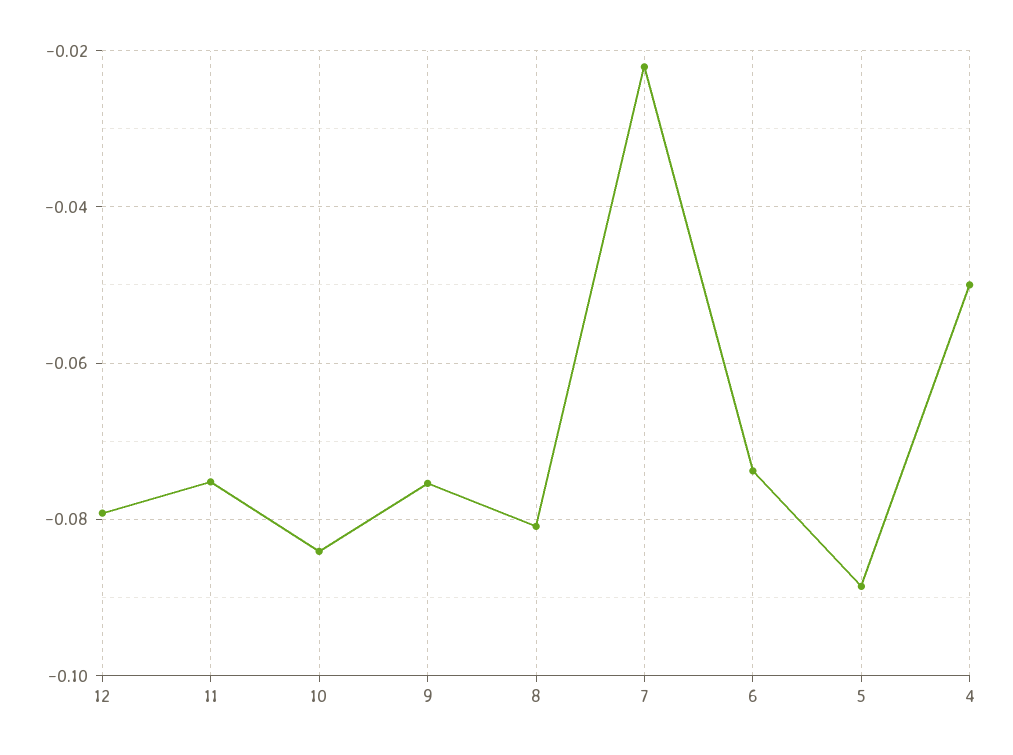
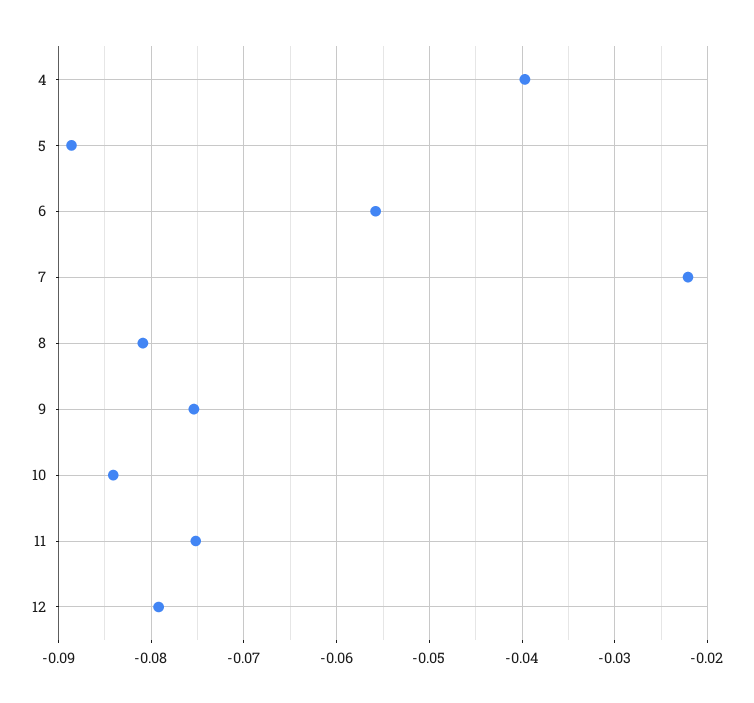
  {
    "12": -0.079,
    "11": -0.075,
    "10": -0.084,
    "9": -0.075,
    "8": -0.081,
    "7": -0.022,
-   "6": -0.074,
+   "6": -0.056,
    "5": -0.089,
-   "4": -0.05
+   "4": -0.04
  }

